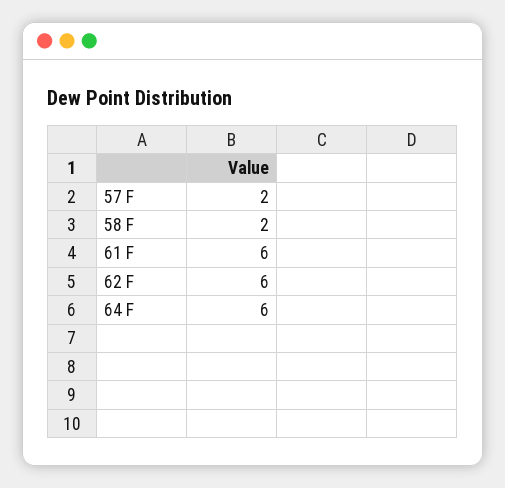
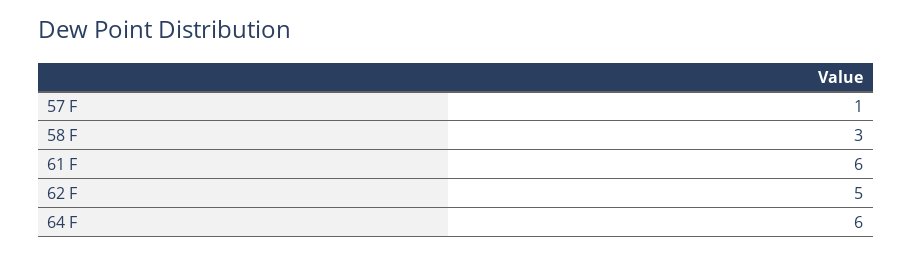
  {
-   "57 F": 2,
+   "57 F": 1,
-   "58 F": 2,
+   "58 F": 3,
    "61 F": 6,
-   "62 F": 6,
+   "62 F": 5,
    "64 F": 6
  }

